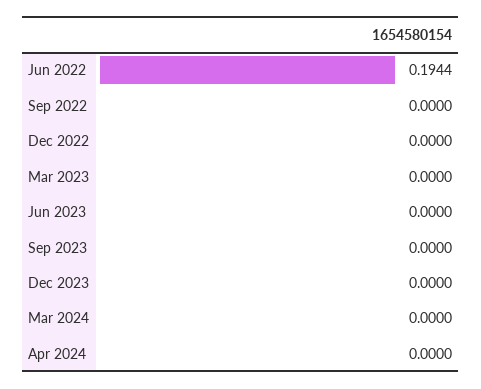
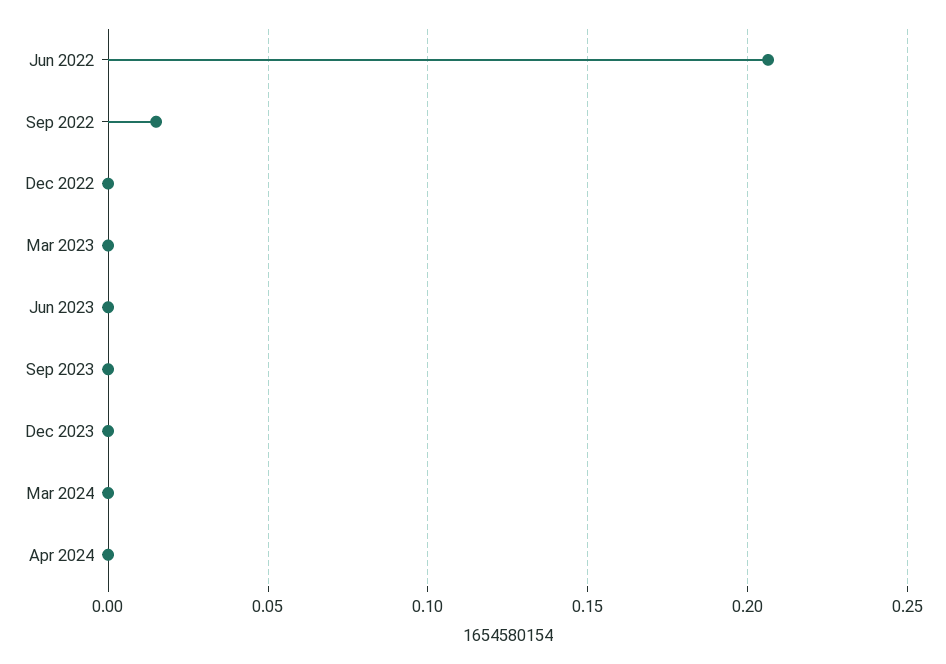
  {
-   "Jun 2022": 0.1944,
+   "Jun 2022": 0.205,
-   "Sep 2022": 0,
+   "Sep 2022": 0.015,
    "Dec 2022": 0,
    "Mar 2023": 0,
    "Jun 2023": 0,
    "Sep 2023": 0,
    "Dec 2023": 0,
    "Mar 2024": 0,
    "Apr 2024": 0
  }

